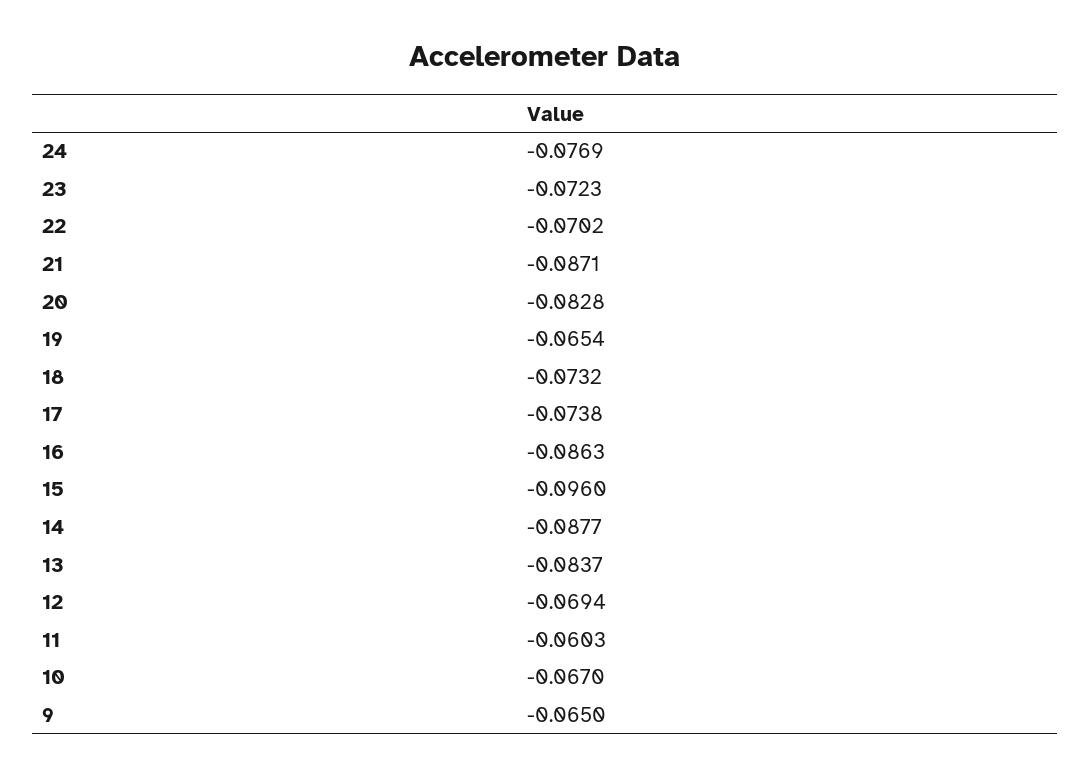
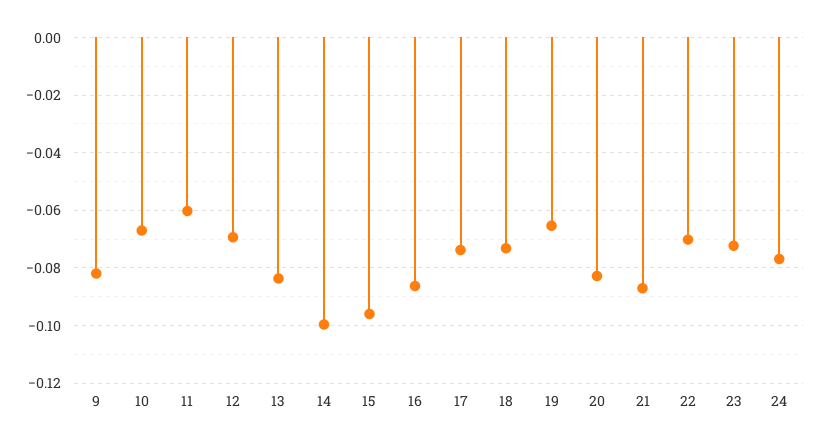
  {
    "24": -0.0769,
    "23": -0.0723,
    "22": -0.0702,
    "21": -0.0871,
    "20": -0.0828,
    "19": -0.0654,
    "18": -0.0732,
    "17": -0.0738,
    "16": -0.0863,
    "15": -0.096,
-   "14": -0.0877,
+   "14": -0.1,
    "13": -0.0837,
    "12": -0.0694,
    "11": -0.0603,
    "10": -0.067,
-   "9": -0.065
+   "9": -0.0825
  }

